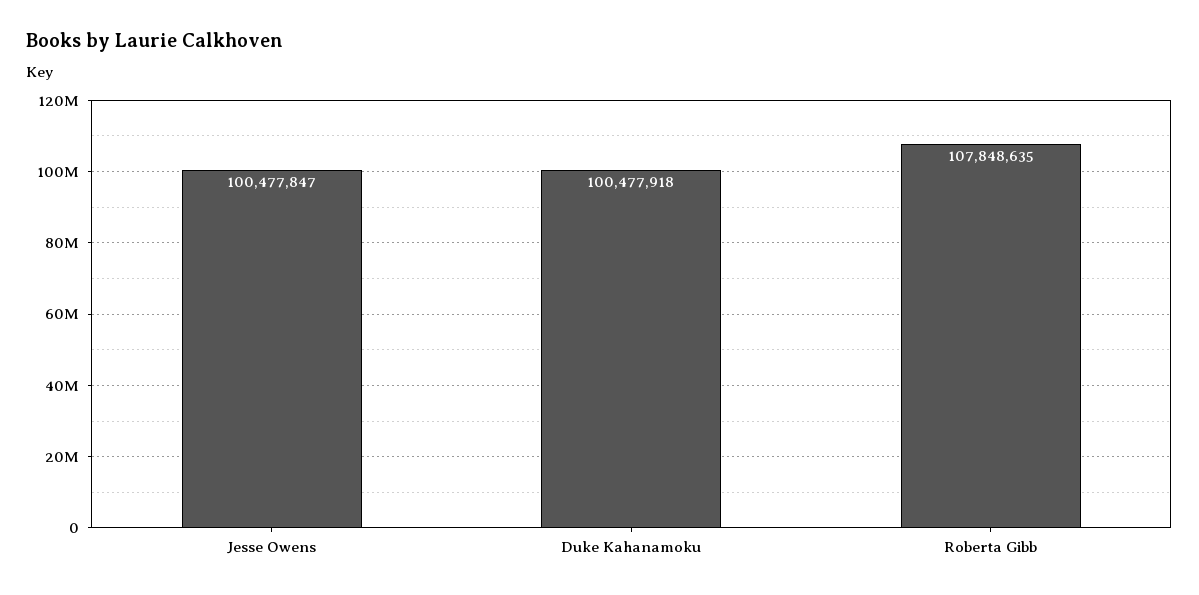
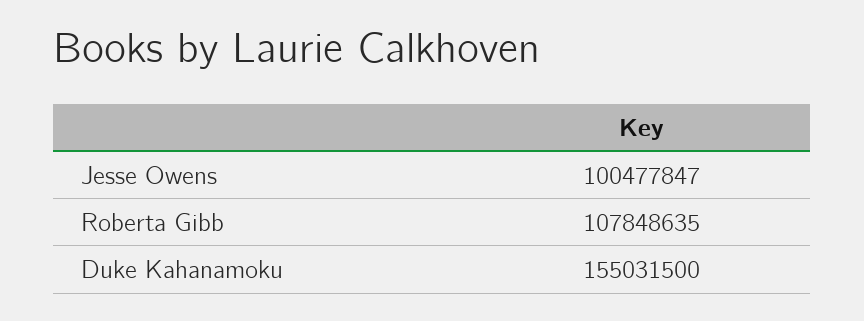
  {
    "Jesse Owens": 100477847,
-   "Duke Kahanamoku": 100477918,
+   "Duke Kahanamoku": 155031500,
    "Roberta Gibb": 107848635
  }

